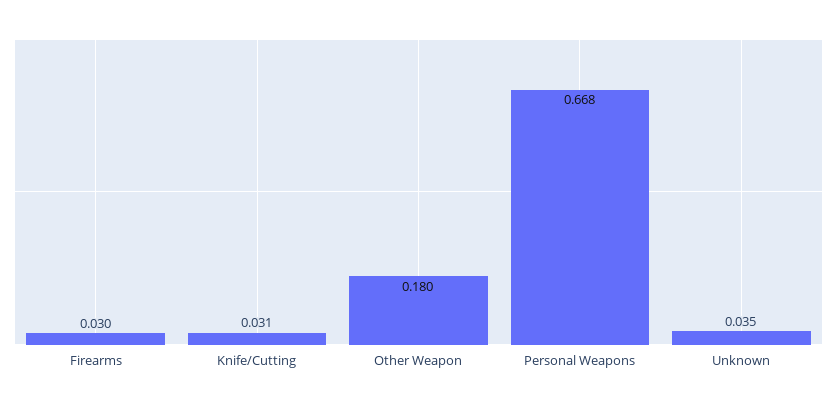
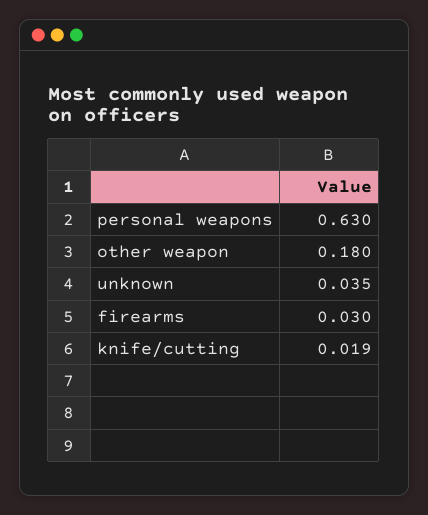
  {
    "Firearms": 0.03,
-   "Knife/Cutting": 0.031,
+   "Knife/Cutting": 0.019,
    "Other Weapon": 0.18,
-   "Personal Weapons": 0.668,
+   "Personal Weapons": 0.63,
    "Unknown": 0.035
  }

